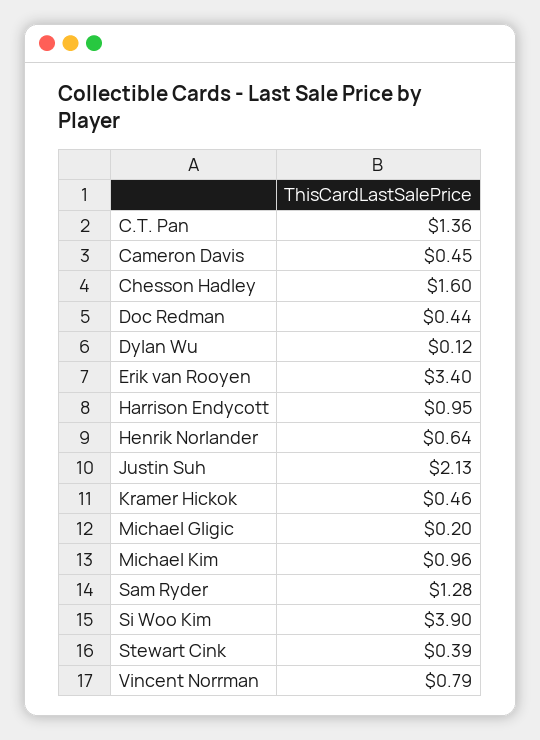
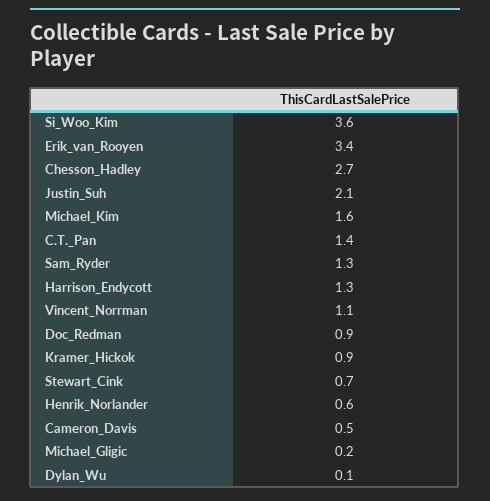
  {
    "C.T. Pan": 1.36,
    "Cameron Davis": 0.45,
-   "Chesson Hadley": 1.6,
+   "Chesson Hadley": 2.7,
-   "Doc Redman": 0.44,
+   "Doc Redman": 0.9,
    "Dylan Wu": 0.12,
    "Erik van Rooyen": 3.4,
-   "Harrison Endycott": 0.95,
+   "Harrison Endycott": 1.3,
    "Henrik Norlander": 0.64,
    "Justin Suh": 2.13,
-   "Kramer Hickok": 0.46,
+   "Kramer Hickok": 0.9,
    "Michael Gligic": 0.2,
-   "Michael Kim": 0.96,
+   "Michael Kim": 1.6,
    "Sam Ryder": 1.28,
-   "Si Woo Kim": 3.9,
+   "Si Woo Kim": 3.6,
-   "Stewart Cink": 0.39,
+   "Stewart Cink": 0.7,
-   "Vincent Norrman": 0.79
+   "Vincent Norrman": 1.1
  }

